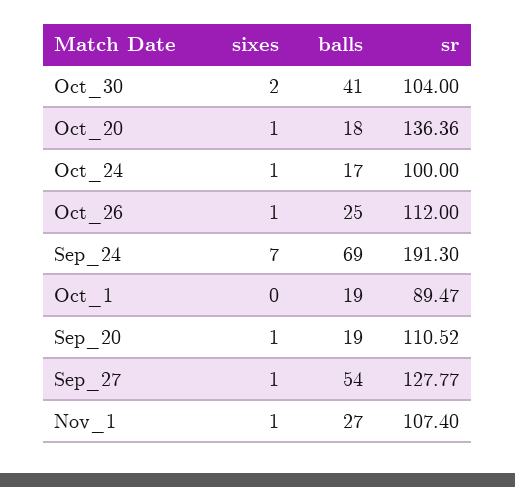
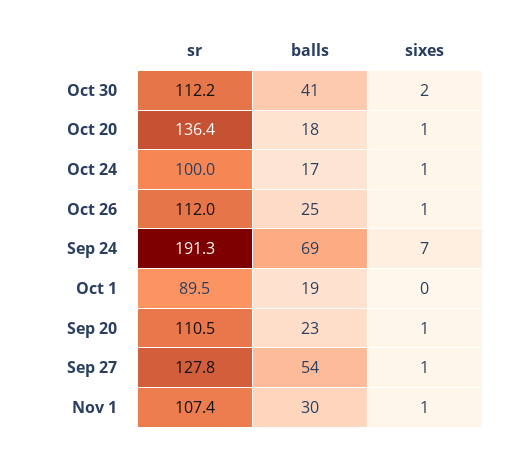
  {
    "sixes": {
      "Oct_30": 2,
      "Oct_20": 1,
      "Oct_24": 1,
      "Oct_26": 1,
      "Sep_24": 7,
      "Oct_1": 0,
      "Sep_20": 1,
      "Sep_27": 1,
      "Nov_1": 1
    },
    "balls": {
      "Oct_30": 41,
      "Oct_20": 18,
      "Oct_24": 17,
      "Oct_26": 25,
      "Sep_24": 69,
      "Oct_1": 19,
-     "Sep_20": 19,
+     "Sep_20": 23,
      "Sep_27": 54,
-     "Nov_1": 27
+     "Nov_1": 30
    },
    "sr": {
-     "Oct_30": 104,
+     "Oct_30": 112.2,
      "Oct_20": 136.36,
      "Oct_24": 100,
      "Oct_26": 112,
      "Sep_24": 191.3,
      "Oct_1": 89.47,
      "Sep_20": 110.52,
      "Sep_27": 127.77,
      "Nov_1": 107.4
    }
  }

